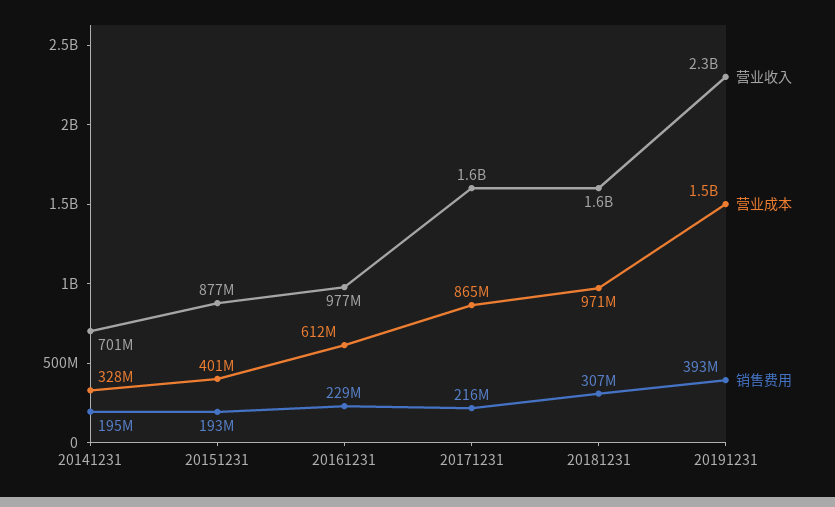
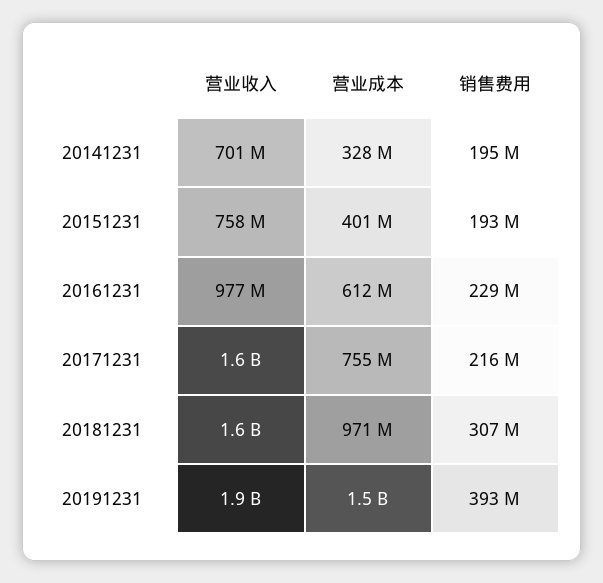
  {
    "营业收入": {
      "20141231": 701000000,
-     "20151231": 877000000,
+     "20151231": 758000000,
      "20161231": 977000000,
      "20171231": 1600000000,
      "20181231": 1600000000,
-     "20191231": 2300000000
+     "20191231": 1900000000
    },
    "营业成本": {
      "20141231": 328000000,
      "20151231": 401000000,
      "20161231": 612000000,
-     "20171231": 865000000,
+     "20171231": 755000000,
      "20181231": 971000000,
      "20191231": 1500000000
    },
    "销售费用": {
      "20141231": 195000000,
      "20151231": 193000000,
      "20161231": 229000000,
      "20171231": 216000000,
      "20181231": 307000000,
      "20191231": 393000000
    }
  }

